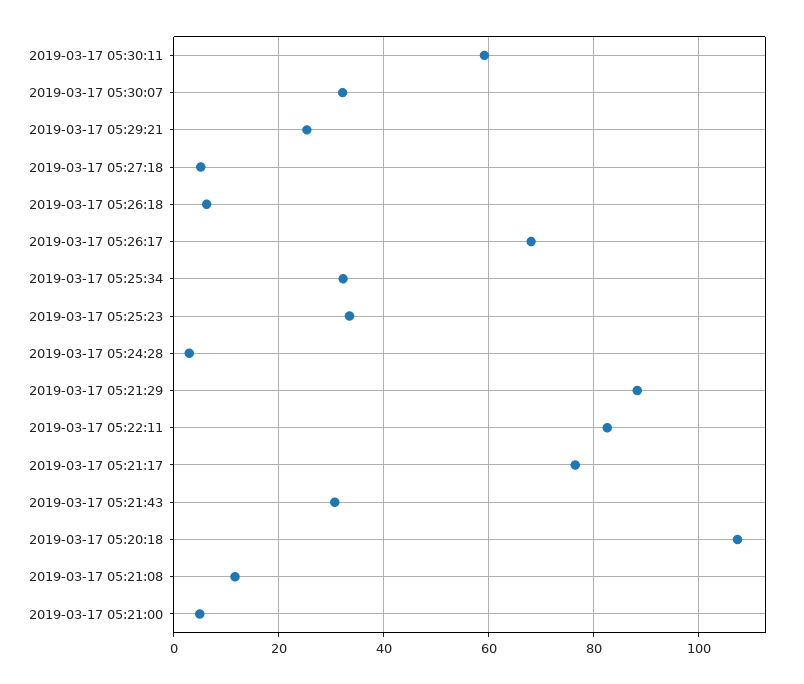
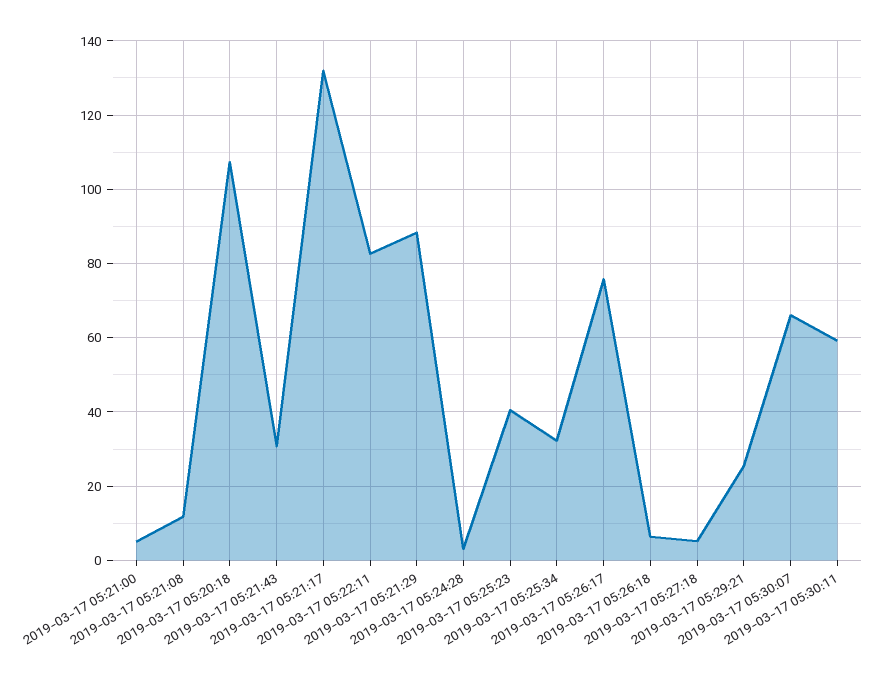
  {
    "2019-03-17 05:30:11": 60,
-   "2019-03-17 05:30:07": 32,
+   "2019-03-17 05:30:07": 66,
    "2019-03-17 05:29:21": 26,
    "2019-03-17 05:27:18": 6,
    "2019-03-17 05:26:18": 6,
-   "2019-03-17 05:26:17": 68,
+   "2019-03-17 05:26:17": 76,
    "2019-03-17 05:25:34": 32,
-   "2019-03-17 05:25:23": 34,
+   "2019-03-17 05:25:23": 40,
    "2019-03-17 05:24:28": 4,
    "2019-03-17 05:21:29": 88,
    "2019-03-17 05:22:11": 82,
-   "2019-03-17 05:21:17": 76,
+   "2019-03-17 05:21:17": 132,
    "2019-03-17 05:21:43": 30,
    "2019-03-17 05:20:18": 108,
    "2019-03-17 05:21:08": 12,
    "2019-03-17 05:21:00": 6
  }

